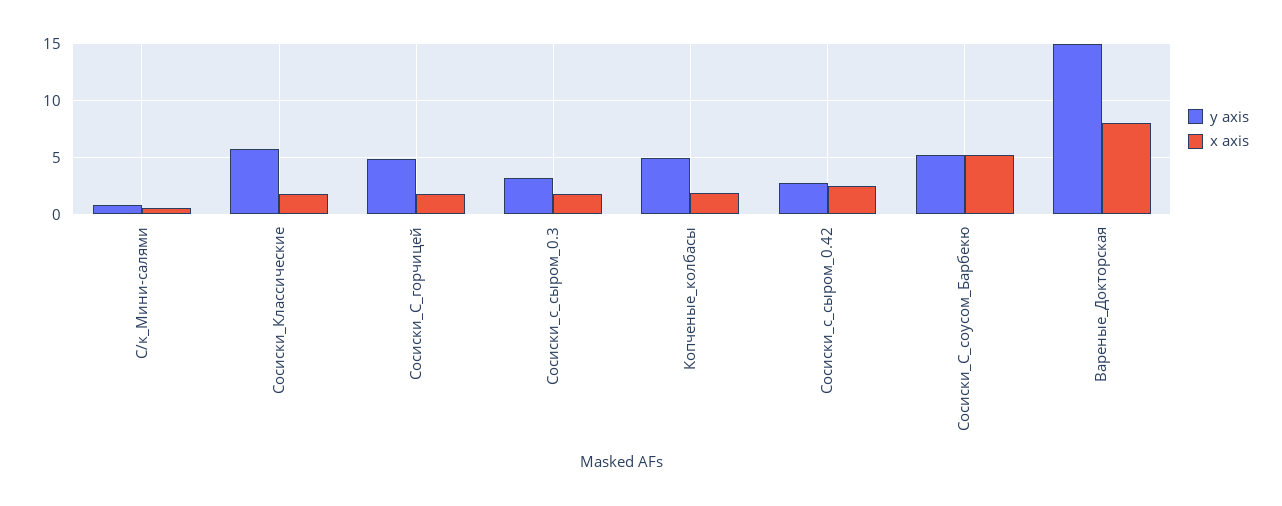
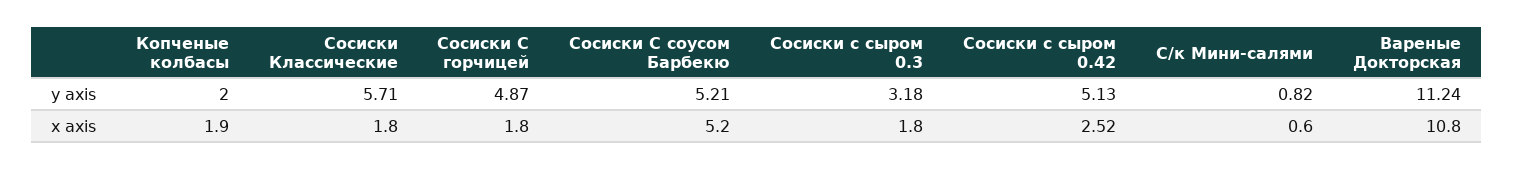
  {
    "y axis": {
      "С/к_Мини-салями": 0.82,
      "Сосиски_Классические": 5.71,
      "Сосиски_С_горчицей": 4.87,
      "Сосиски_с_сыром_0.3": 3.18,
-     "Копченые_колбасы": 5,
+     "Копченые_колбасы": 2,
-     "Сосиски_с_сыром_0.42": 3,
+     "Сосиски_с_сыром_0.42": 5.13,
      "Сосиски_С_соусом_Барбекю": 5.21,
-     "Вареные_Докторская": 15
+     "Вареные_Докторская": 11.24
    },
    "x axis": {
      "С/к_Мини-салями": 0.6,
      "Сосиски_Классические": 1.8,
      "Сосиски_С_горчицей": 1.8,
      "Сосиски_с_сыром_0.3": 1.8,
      "Копченые_колбасы": 1.9,
      "Сосиски_с_сыром_0.42": 2.52,
      "Сосиски_С_соусом_Барбекю": 5.2,
-     "Вареные_Докторская": 8
+     "Вареные_Докторская": 10.8
    }
  }

